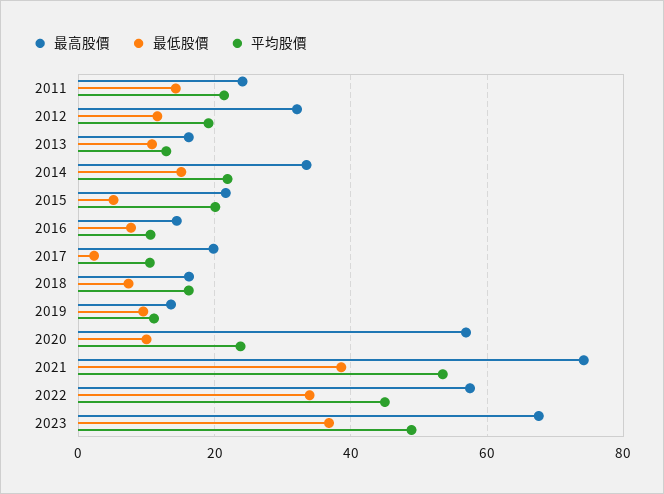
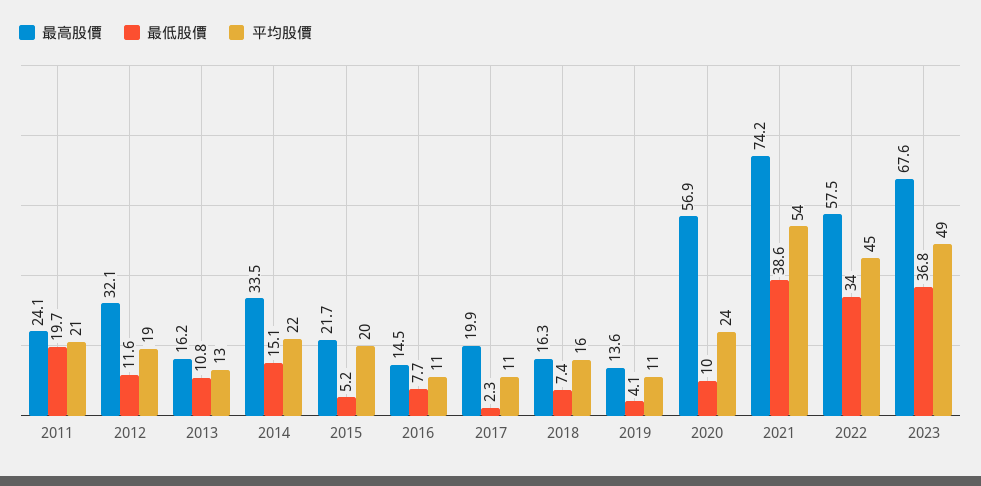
  {
    "最高股價": {
      "2011": 24.1,
      "2012": 32.1,
      "2013": 16.2,
      "2014": 33.5,
      "2015": 21.7,
      "2016": 14.5,
      "2017": 19.9,
      "2018": 16.3,
      "2019": 13.6,
      "2020": 56.9,
      "2021": 74.2,
      "2022": 57.5,
      "2023": 67.6
    },
    "最低股價": {
-     "2011": 14,
+     "2011": 19.7,
      "2012": 11.6,
      "2013": 10.8,
      "2014": 15.1,
      "2015": 5.2,
      "2016": 7.7,
      "2017": 2.3,
      "2018": 7.4,
-     "2019": 10,
+     "2019": 4.1,
      "2020": 10,
      "2021": 38.6,
      "2022": 34,
      "2023": 36.8
    },
    "平均股價": {
      "2011": 21,
      "2012": 19,
      "2013": 13,
      "2014": 22,
      "2015": 20,
      "2016": 11,
      "2017": 11,
      "2018": 16,
      "2019": 11,
      "2020": 24,
      "2021": 54,
      "2022": 45,
      "2023": 49
    }
  }

